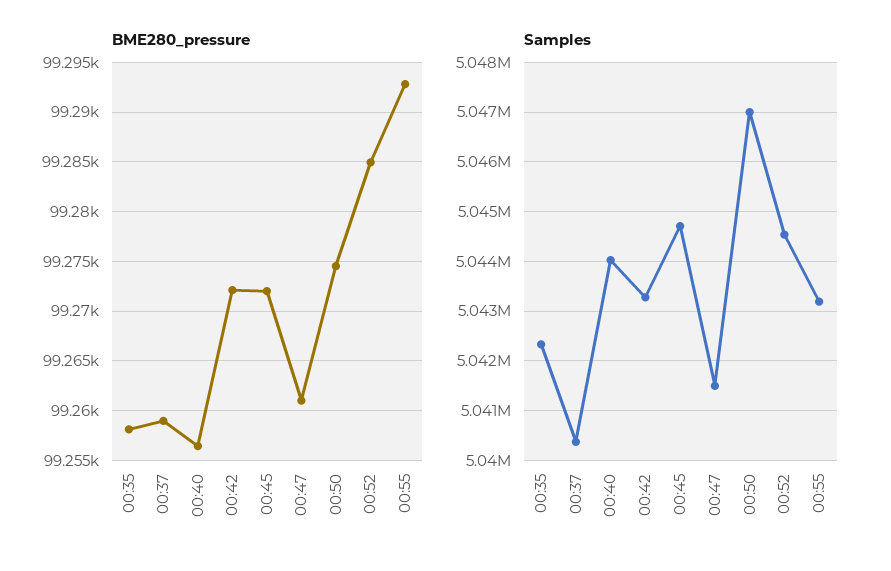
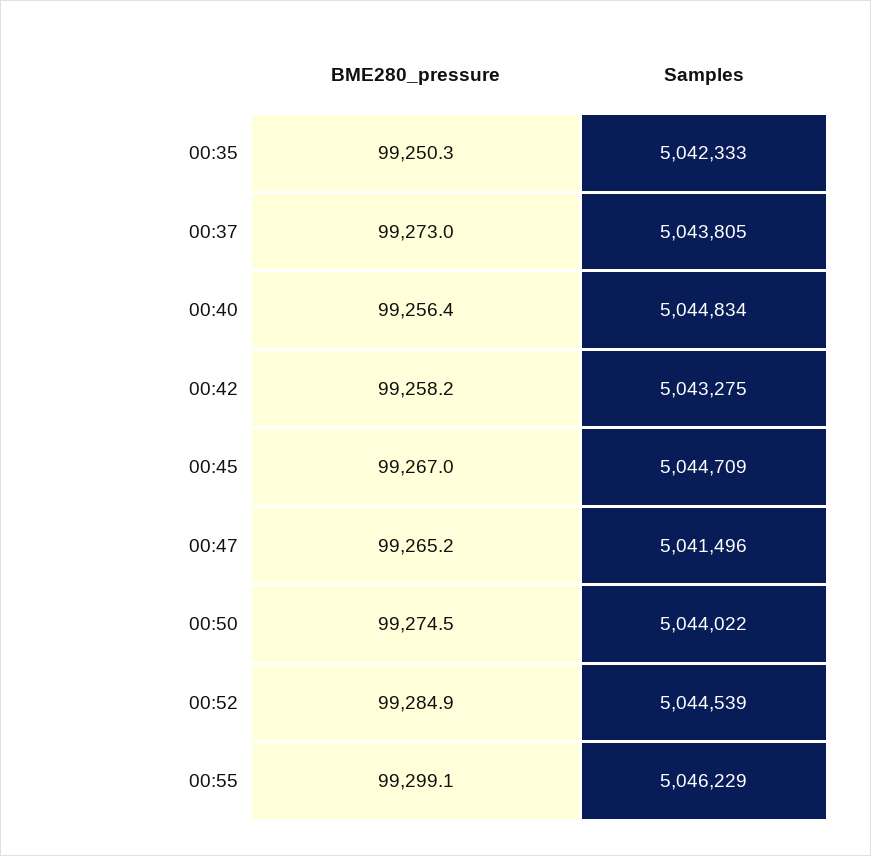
  {
    "BME280_pressure": {
-     "00:35": 99258,
+     "00:35": 99250.3,
-     "00:37": 99259,
+     "00:37": 99273,
      "00:40": 99256.4,
-     "00:42": 99272,
+     "00:42": 99258.2,
-     "00:45": 99272,
+     "00:45": 99267,
-     "00:47": 99261,
+     "00:47": 99265.2,
      "00:50": 99274.5,
      "00:52": 99284.9,
-     "00:55": 99293
+     "00:55": 99299.1
    },
    "Samples": {
      "00:35": 5042333,
-     "00:37": 5040400,
+     "00:37": 5043805,
-     "00:40": 5044000,
+     "00:40": 5044834,
      "00:42": 5043275,
      "00:45": 5044709,
      "00:47": 5041496,
-     "00:50": 5047000,
+     "00:50": 5044022,
      "00:52": 5044539,
-     "00:55": 5043200
+     "00:55": 5046229
    }
  }

